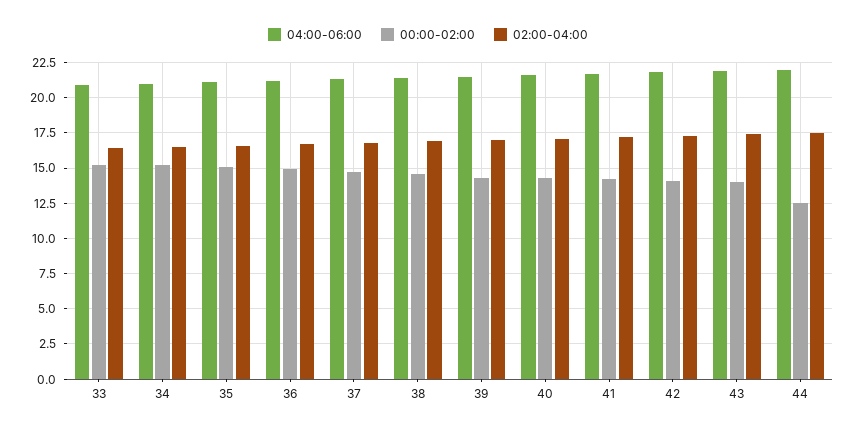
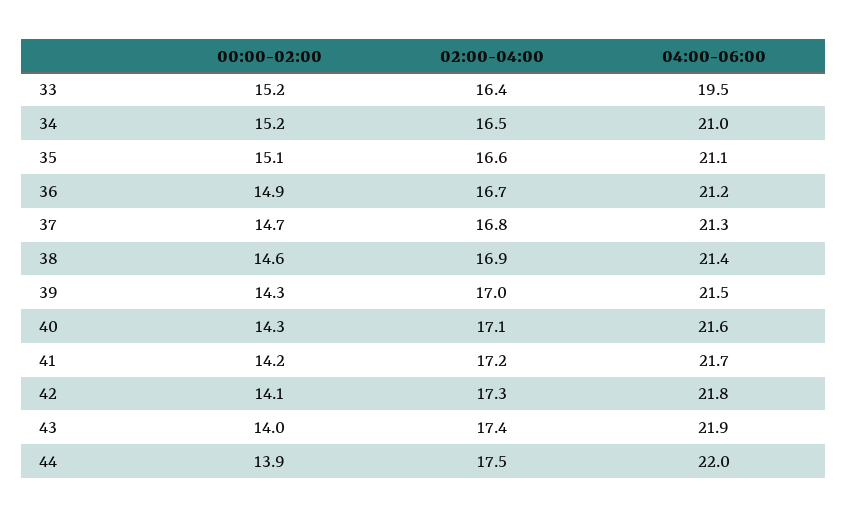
  {
    "04:00-06:00": {
-     "33": 21,
+     "33": 19.5,
      "34": 21,
      "35": 21.1,
      "36": 21.2,
      "37": 21.3,
      "38": 21.4,
      "39": 21.5,
      "40": 21.6,
      "41": 21.7,
      "42": 21.8,
      "43": 21.9,
      "44": 22
    },
    "00:00-02:00": {
      "33": 15.2,
      "34": 15.2,
      "35": 15.1,
      "36": 14.9,
      "37": 14.7,
      "38": 14.6,
      "39": 14.3,
      "40": 14.3,
      "41": 14.2,
      "42": 14.1,
      "43": 14,
-     "44": 12.5
+     "44": 13.9
    },
    "02:00-04:00": {
      "33": 16.4,
      "34": 16.5,
      "35": 16.6,
      "36": 16.7,
      "37": 16.8,
      "38": 16.9,
      "39": 17,
      "40": 17.1,
      "41": 17.2,
      "42": 17.3,
      "43": 17.4,
      "44": 17.5
    }
  }

